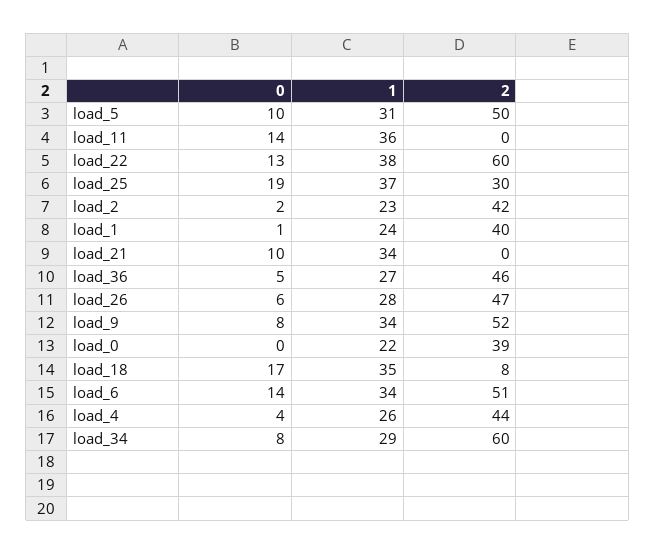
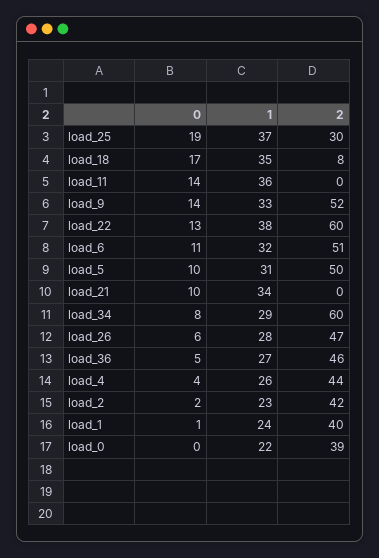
  {
    "0": {
      "load_5": 10,
      "load_11": 14,
      "load_22": 13,
      "load_25": 19,
      "load_2": 2,
      "load_1": 1,
      "load_21": 10,
      "load_36": 5,
      "load_26": 6,
-     "load_9": 8,
+     "load_9": 14,
      "load_0": 0,
      "load_18": 17,
-     "load_6": 14,
+     "load_6": 11,
      "load_4": 4,
      "load_34": 8
    },
    "1": {
      "load_5": 31,
      "load_11": 36,
      "load_22": 38,
      "load_25": 37,
      "load_2": 23,
      "load_1": 24,
      "load_21": 34,
      "load_36": 27,
      "load_26": 28,
-     "load_9": 34,
+     "load_9": 33,
      "load_0": 22,
      "load_18": 35,
-     "load_6": 34,
+     "load_6": 32,
      "load_4": 26,
      "load_34": 29
    },
    "2": {
      "load_5": 50,
      "load_11": 0,
      "load_22": 60,
      "load_25": 30,
      "load_2": 42,
      "load_1": 40,
      "load_21": 0,
      "load_36": 46,
      "load_26": 47,
      "load_9": 52,
      "load_0": 39,
      "load_18": 8,
      "load_6": 51,
      "load_4": 44,
      "load_34": 60
    }
  }

